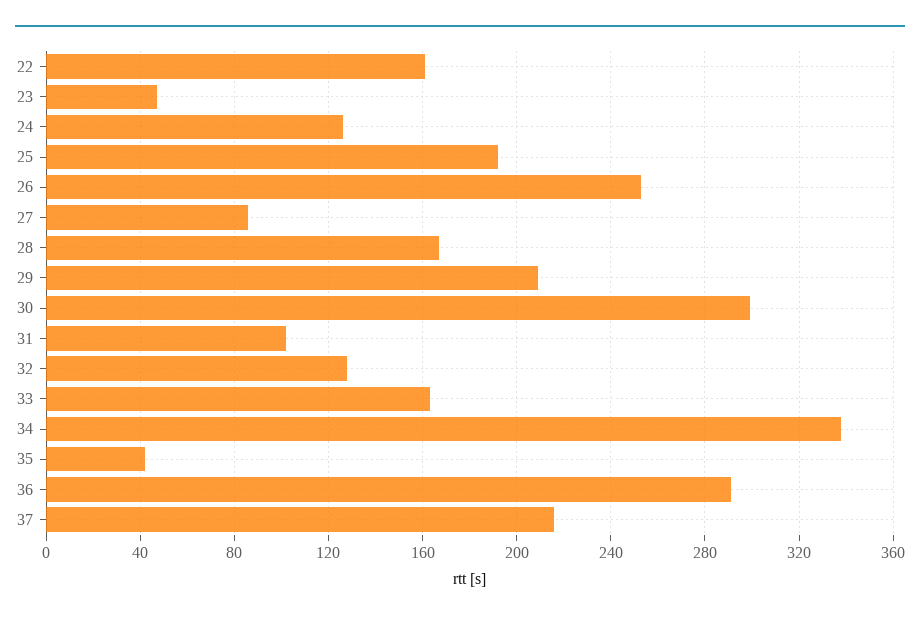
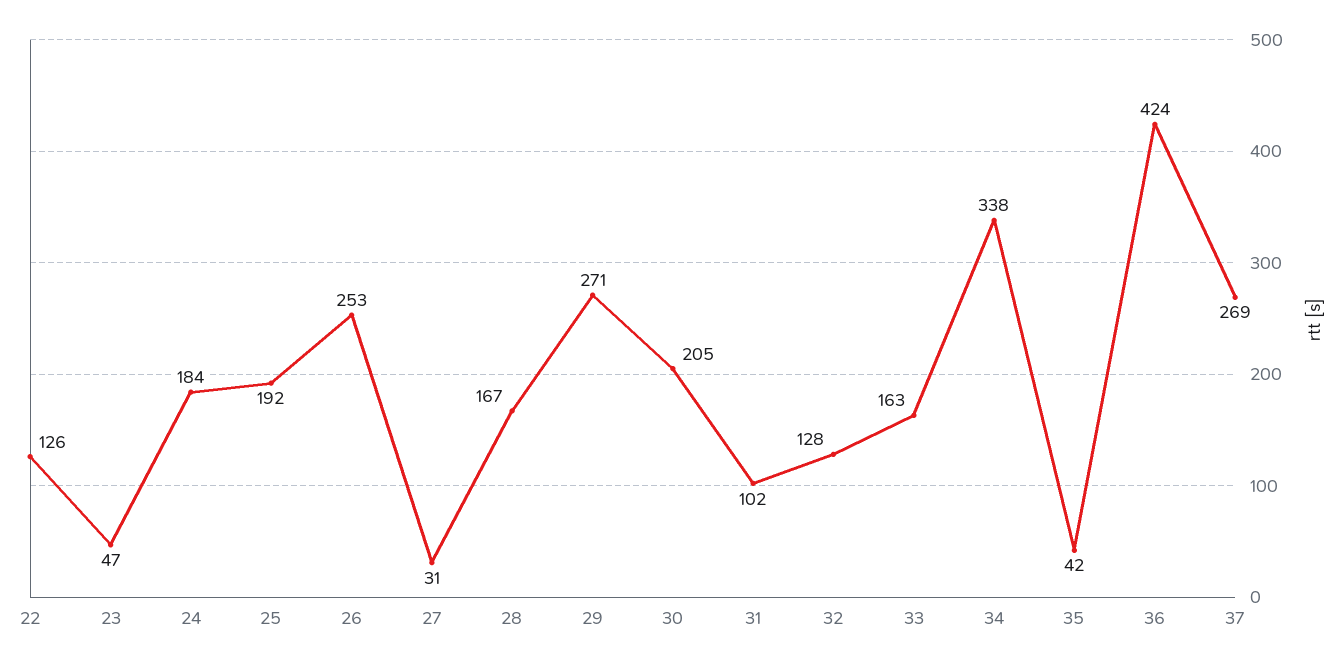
  {
-   "22": 160,
+   "22": 126,
    "23": 47,
-   "24": 125,
+   "24": 184,
    "25": 192,
    "26": 253,
-   "27": 85,
+   "27": 31,
    "28": 167,
-   "29": 210,
+   "29": 271,
-   "30": 300,
+   "30": 205,
    "31": 102,
    "32": 128,
    "33": 163,
    "34": 338,
    "35": 42,
-   "36": 290,
+   "36": 424,
-   "37": 215
+   "37": 269
  }

